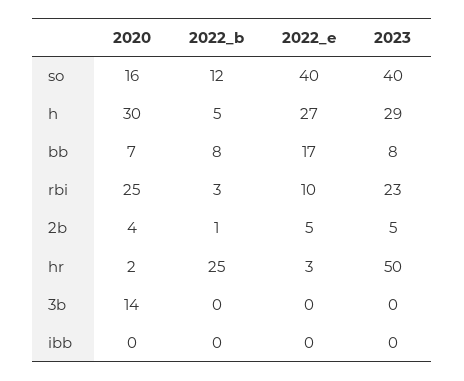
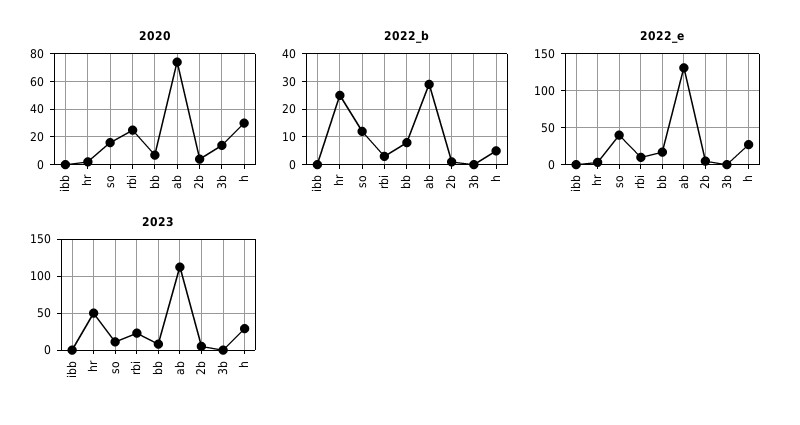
  {
    "2020": {
      "so": 16,
      "h": 30,
      "bb": 7,
      "rbi": 25,
      "2b": 4,
      "hr": 2,
      "3b": 14,
-     "ibb": 0
+     "ibb": 0,
+     "ab": 75
    },
    "2022_b": {
      "so": 12,
      "h": 5,
      "bb": 8,
      "rbi": 3,
      "2b": 1,
      "hr": 25,
      "3b": 0,
-     "ibb": 0
+     "ibb": 0,
+     "ab": 30
    },
    "2022_e": {
      "so": 40,
      "h": 27,
      "bb": 17,
      "rbi": 10,
      "2b": 5,
      "hr": 3,
      "3b": 0,
-     "ibb": 0
+     "ibb": 0,
+     "ab": 130
    },
    "2023": {
-     "so": 40,
+     "so": 10,
      "h": 29,
      "bb": 8,
      "rbi": 23,
      "2b": 5,
      "hr": 50,
      "3b": 0,
-     "ibb": 0
+     "ibb": 0,
+     "ab": 110
    }
  }

